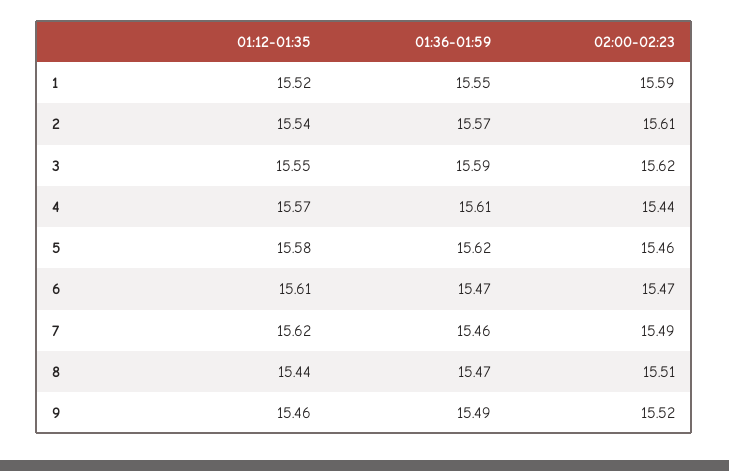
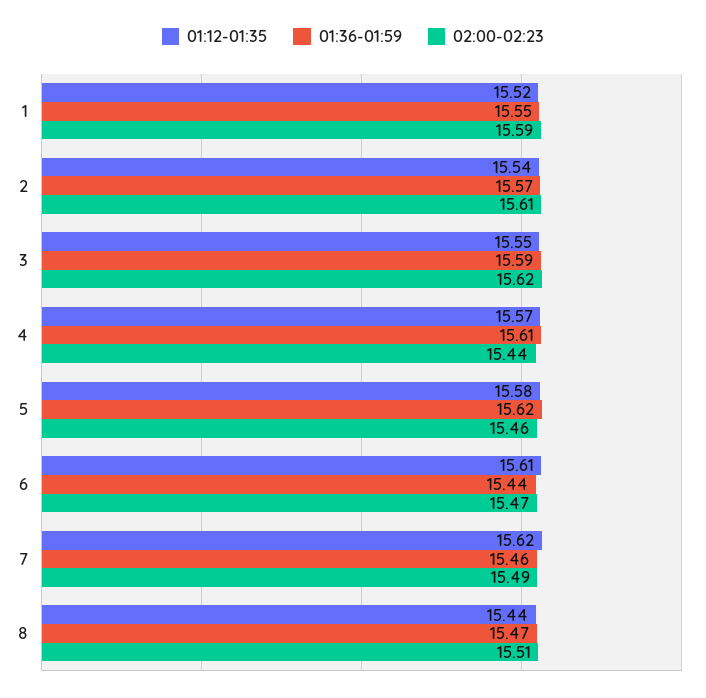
  {
    "01:12-01:35": {
      "1": 15.52,
      "2": 15.54,
      "3": 15.55,
      "4": 15.57,
      "5": 15.58,
      "6": 15.61,
      "7": 15.62,
-     "8": 15.44,
+     "8": 15.44
-     "9": 15.46
    },
    "01:36-01:59": {
      "1": 15.55,
      "2": 15.57,
      "3": 15.59,
      "4": 15.61,
      "5": 15.62,
-     "6": 15.47,
+     "6": 15.44,
      "7": 15.46,
-     "8": 15.47,
+     "8": 15.47
-     "9": 15.49
    },
    "02:00-02:23": {
      "1": 15.59,
      "2": 15.61,
      "3": 15.62,
      "4": 15.44,
      "5": 15.46,
      "6": 15.47,
      "7": 15.49,
-     "8": 15.51,
+     "8": 15.51
-     "9": 15.52
    }
  }

